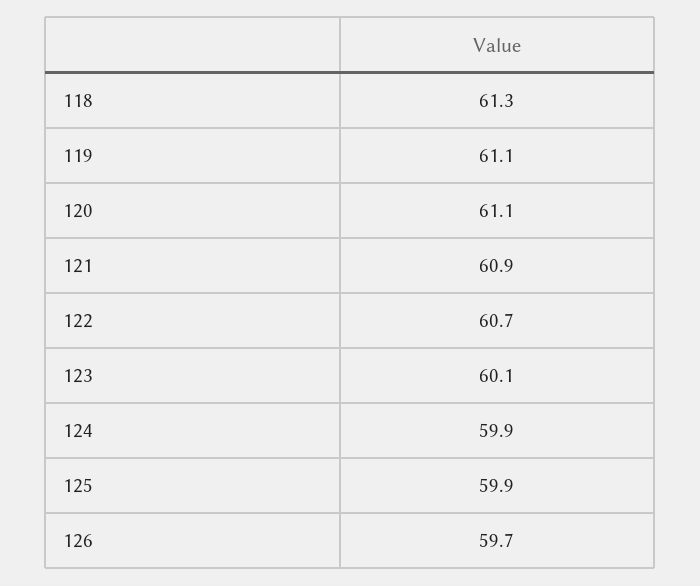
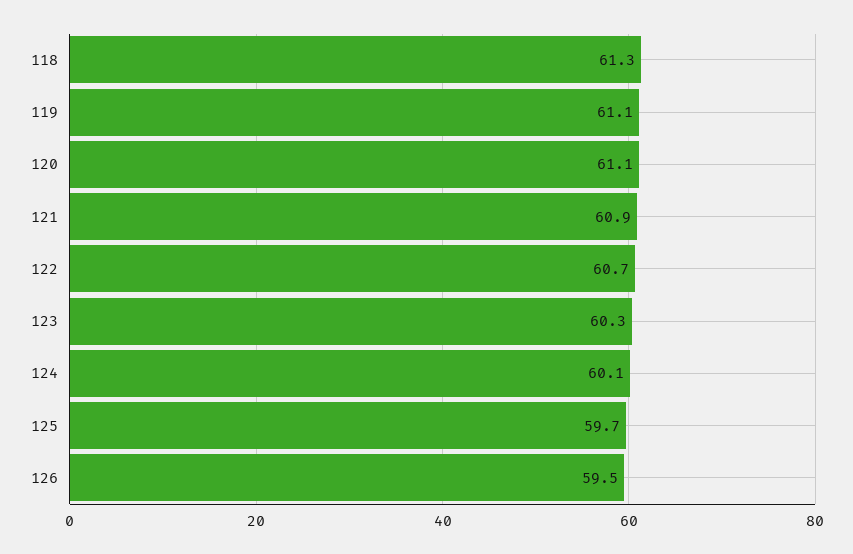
  {
    "118": 61.3,
    "119": 61.1,
    "120": 61.1,
    "121": 60.9,
    "122": 60.7,
-   "123": 60.1,
+   "123": 60.3,
-   "124": 59.9,
+   "124": 60.1,
-   "125": 59.9,
+   "125": 59.7,
-   "126": 59.7
+   "126": 59.5
  }

